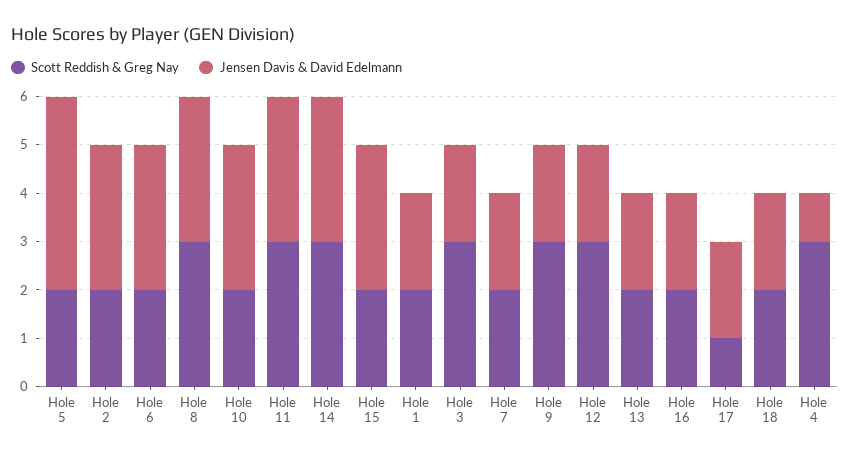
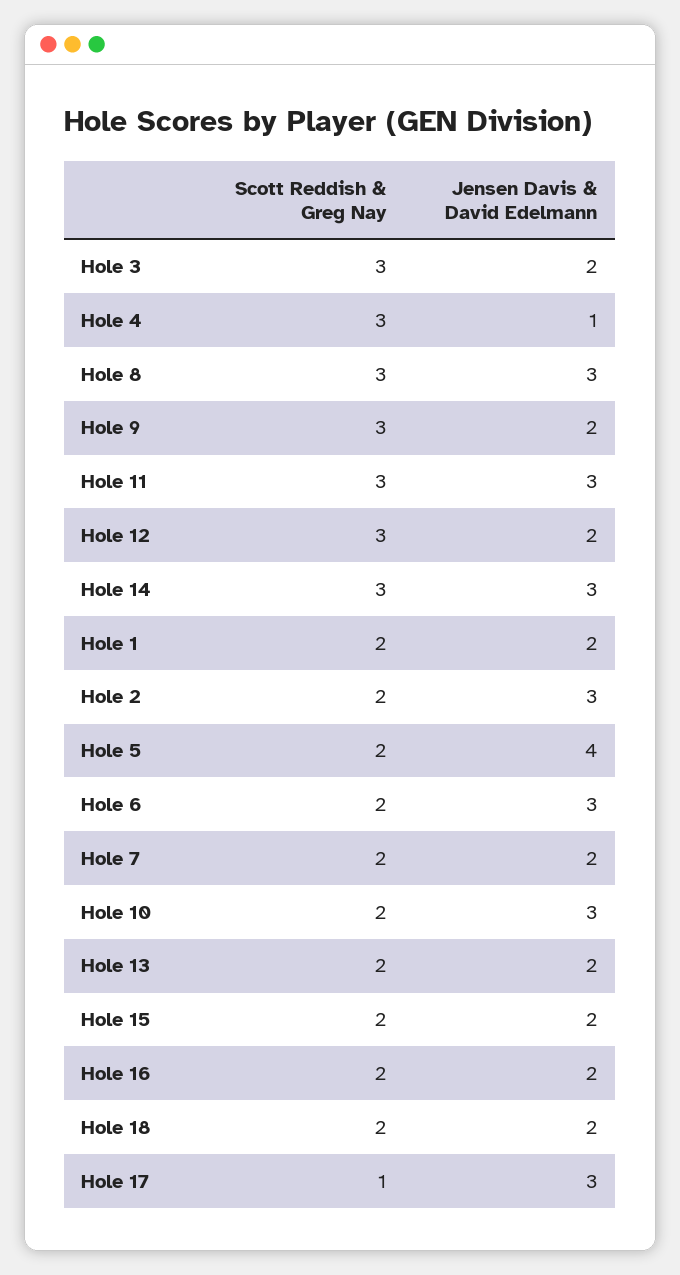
  {
    "Scott Reddish & Greg Nay": {
      "Hole 5": 2,
      "Hole 2": 2,
      "Hole 6": 2,
      "Hole 8": 3,
      "Hole 10": 2,
      "Hole 11": 3,
      "Hole 14": 3,
      "Hole 15": 2,
      "Hole 1": 2,
      "Hole 3": 3,
      "Hole 7": 2,
      "Hole 9": 3,
      "Hole 12": 3,
      "Hole 13": 2,
      "Hole 16": 2,
      "Hole 17": 1,
      "Hole 18": 2,
      "Hole 4": 3
    },
    "Jensen Davis & David Edelmann": {
      "Hole 5": 4,
      "Hole 2": 3,
      "Hole 6": 3,
      "Hole 8": 3,
      "Hole 10": 3,
      "Hole 11": 3,
      "Hole 14": 3,
-     "Hole 15": 3,
+     "Hole 15": 2,
      "Hole 1": 2,
      "Hole 3": 2,
      "Hole 7": 2,
      "Hole 9": 2,
      "Hole 12": 2,
      "Hole 13": 2,
      "Hole 16": 2,
-     "Hole 17": 2,
+     "Hole 17": 3,
      "Hole 18": 2,
      "Hole 4": 1
    }
  }

